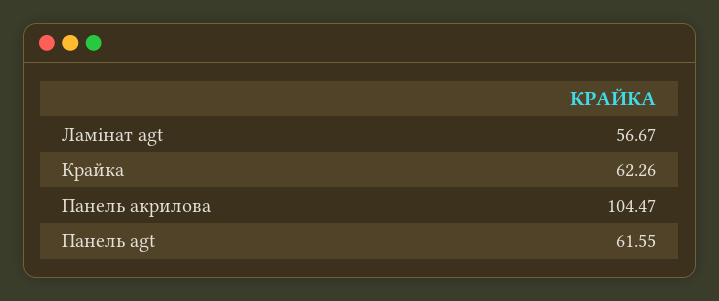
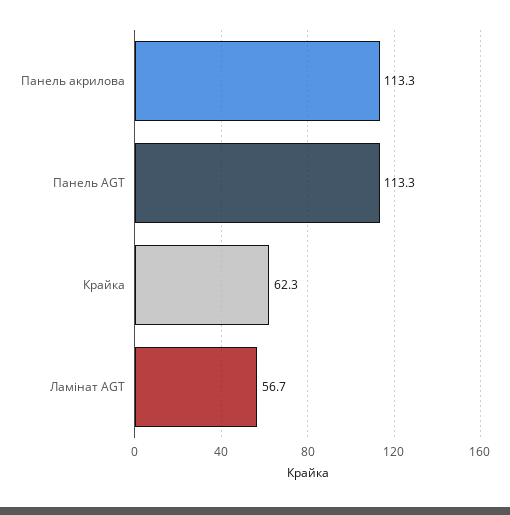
  {
    "Ламінат agt": 56.67,
    "Крайка": 62.26,
-   "Панель акрилова": 104.47,
+   "Панель акрилова": 113.3,
-   "Панель agt": 61.55
+   "Панель agt": 113.3
  }

